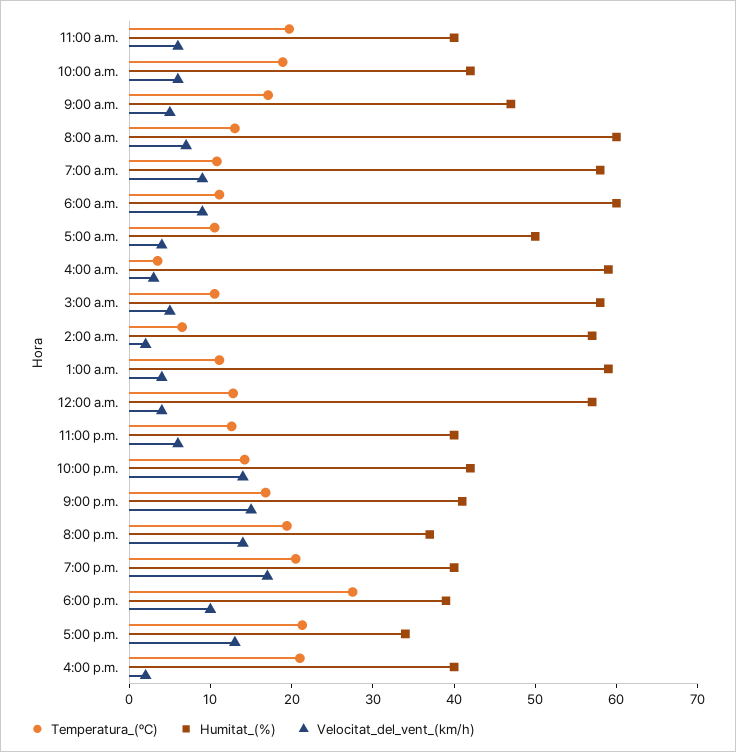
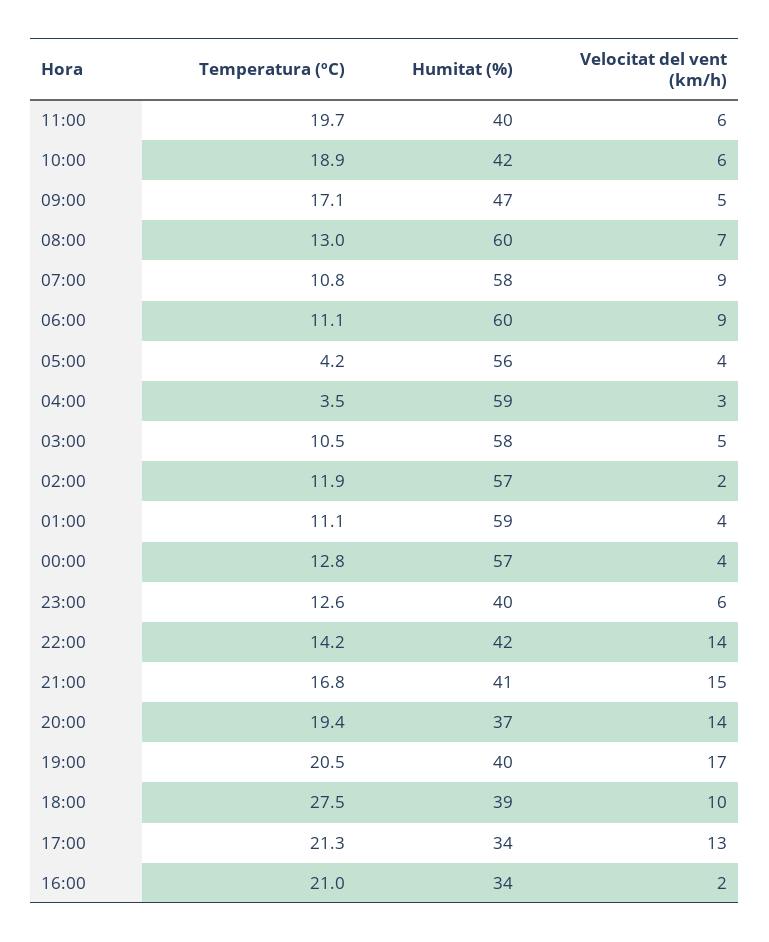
  {
    "Temperatura_(ºC)": {
      "11:00 a.m.": 19.7,
      "10:00 a.m.": 18.9,
      "9:00 a.m.": 17.1,
      "8:00 a.m.": 13,
      "7:00 a.m.": 10.8,
      "6:00 a.m.": 11.1,
-     "5:00 a.m.": 10,
+     "5:00 a.m.": 4.2,
      "4:00 a.m.": 3.5,
      "3:00 a.m.": 10.5,
-     "2:00 a.m.": 6,
+     "2:00 a.m.": 11.9,
      "1:00 a.m.": 11.1,
      "12:00 a.m.": 12.8,
      "11:00 p.m.": 12.6,
      "10:00 p.m.": 14.2,
      "9:00 p.m.": 16.8,
      "8:00 p.m.": 19.4,
      "7:00 p.m.": 20.5,
      "6:00 p.m.": 27.5,
      "5:00 p.m.": 21.3,
      "4:00 p.m.": 21
    },
    "Humitat_(%)": {
      "11:00 a.m.": 40,
      "10:00 a.m.": 42,
      "9:00 a.m.": 47,
      "8:00 a.m.": 60,
      "7:00 a.m.": 58,
      "6:00 a.m.": 60,
-     "5:00 a.m.": 50,
+     "5:00 a.m.": 56,
      "4:00 a.m.": 59,
      "3:00 a.m.": 58,
      "2:00 a.m.": 57,
      "1:00 a.m.": 59,
      "12:00 a.m.": 57,
      "11:00 p.m.": 40,
      "10:00 p.m.": 42,
      "9:00 p.m.": 41,
      "8:00 p.m.": 37,
      "7:00 p.m.": 40,
      "6:00 p.m.": 39,
      "5:00 p.m.": 34,
-     "4:00 p.m.": 40
+     "4:00 p.m.": 34
    },
    "Velocitat_del_vent_(km/h)": {
      "11:00 a.m.": 6,
      "10:00 a.m.": 6,
      "9:00 a.m.": 5,
      "8:00 a.m.": 7,
      "7:00 a.m.": 9,
      "6:00 a.m.": 9,
      "5:00 a.m.": 4,
      "4:00 a.m.": 3,
      "3:00 a.m.": 5,
      "2:00 a.m.": 2,
      "1:00 a.m.": 4,
      "12:00 a.m.": 4,
      "11:00 p.m.": 6,
      "10:00 p.m.": 14,
      "9:00 p.m.": 15,
      "8:00 p.m.": 14,
      "7:00 p.m.": 17,
      "6:00 p.m.": 10,
      "5:00 p.m.": 13,
      "4:00 p.m.": 2
    }
  }

